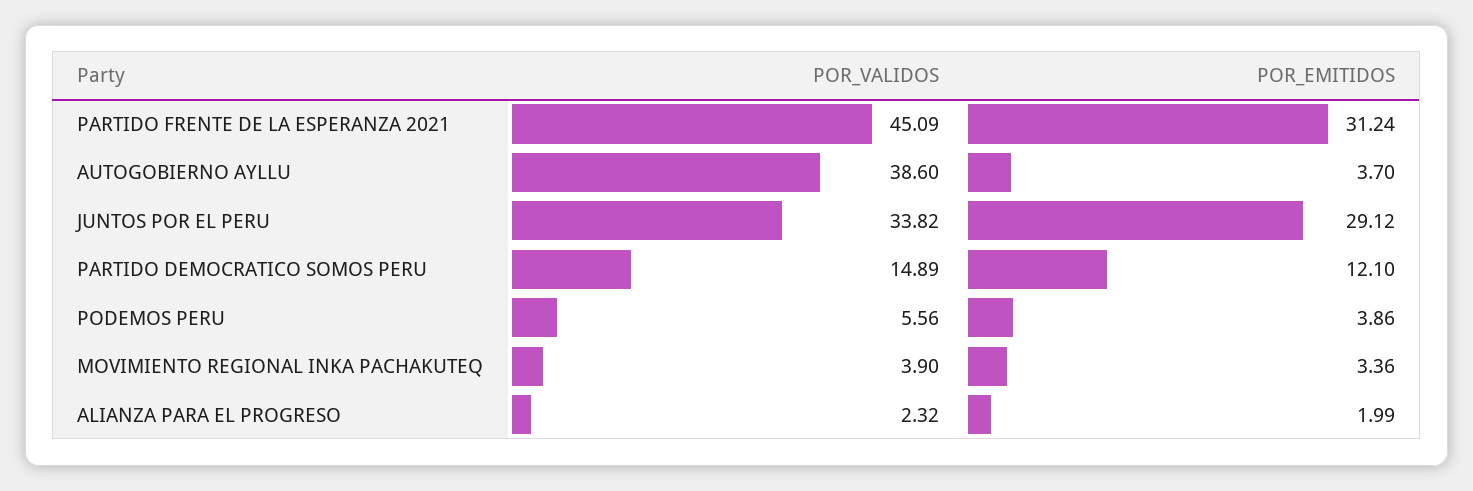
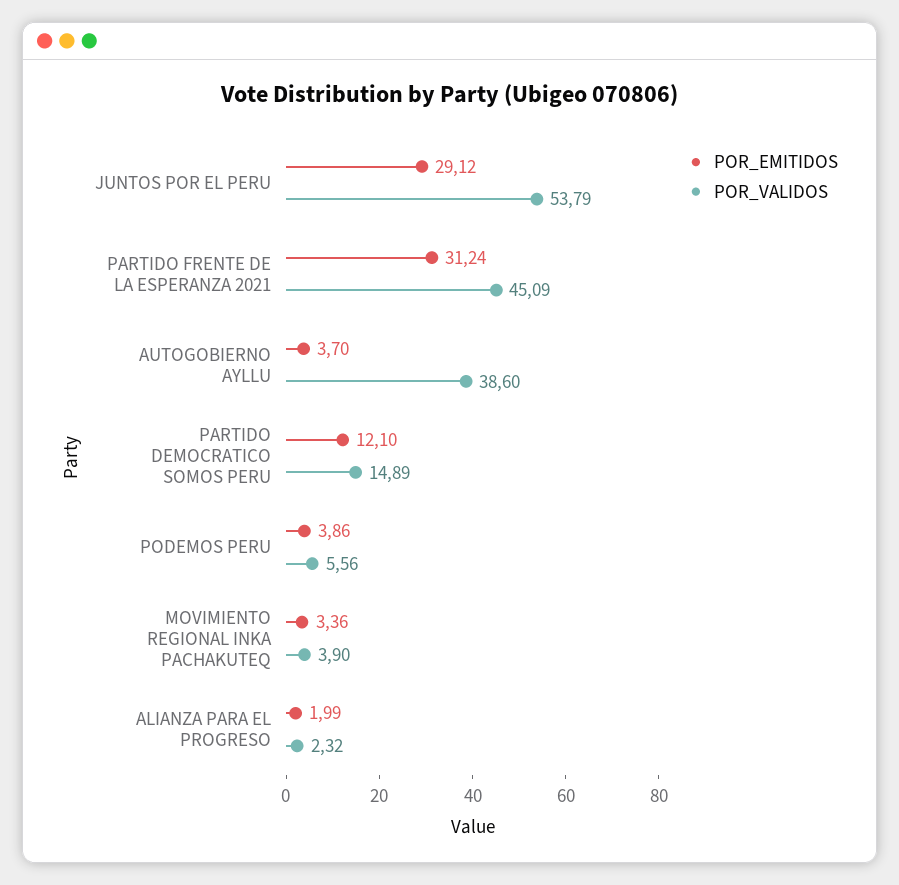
  {
    "POR_VALIDOS": {
      "PARTIDO FRENTE DE LA ESPERANZA 2021": 45.09,
      "AUTOGOBIERNO AYLLU": 38.6,
-     "JUNTOS POR EL PERU": 33.82,
+     "JUNTOS POR EL PERU": 53.79,
      "PARTIDO DEMOCRATICO SOMOS PERU": 14.89,
      "PODEMOS PERU": 5.56,
      "MOVIMIENTO REGIONAL INKA PACHAKUTEQ": 3.9,
      "ALIANZA PARA EL PROGRESO": 2.32
    },
    "POR_EMITIDOS": {
      "PARTIDO FRENTE DE LA ESPERANZA 2021": 31.24,
      "AUTOGOBIERNO AYLLU": 3.7,
      "JUNTOS POR EL PERU": 29.12,
      "PARTIDO DEMOCRATICO SOMOS PERU": 12.1,
      "PODEMOS PERU": 3.86,
      "MOVIMIENTO REGIONAL INKA PACHAKUTEQ": 3.36,
      "ALIANZA PARA EL PROGRESO": 1.99
    }
  }

